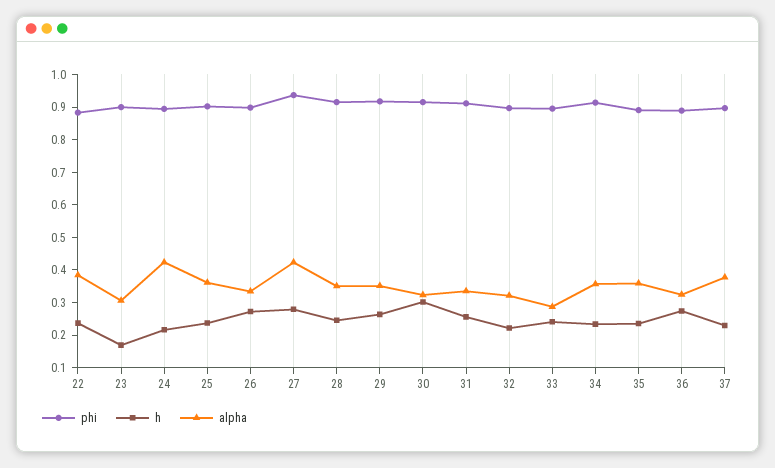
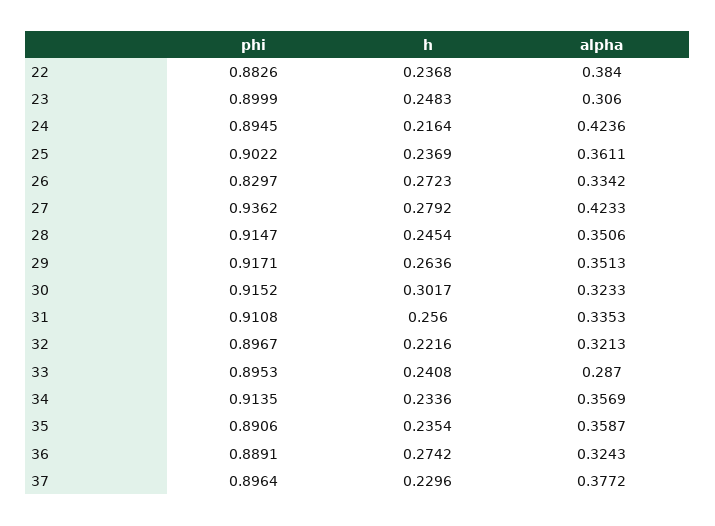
  {
    "phi": {
      "22": 0.8826,
      "23": 0.8999,
      "24": 0.8945,
      "25": 0.9022,
-     "26": 0.9,
+     "26": 0.8297,
      "27": 0.9362,
      "28": 0.9147,
      "29": 0.9171,
      "30": 0.9152,
      "31": 0.9108,
      "32": 0.8967,
      "33": 0.8953,
      "34": 0.9135,
      "35": 0.8906,
      "36": 0.8891,
      "37": 0.8964
    },
    "h": {
      "22": 0.2368,
-     "23": 0.175,
+     "23": 0.2483,
      "24": 0.2164,
      "25": 0.2369,
      "26": 0.2723,
      "27": 0.2792,
      "28": 0.2454,
      "29": 0.2636,
      "30": 0.3017,
      "31": 0.256,
      "32": 0.2216,
      "33": 0.2408,
      "34": 0.2336,
      "35": 0.2354,
      "36": 0.2742,
      "37": 0.2296
    },
    "alpha": {
      "22": 0.384,
      "23": 0.306,
      "24": 0.4236,
      "25": 0.3611,
      "26": 0.3342,
      "27": 0.4233,
      "28": 0.3506,
      "29": 0.3513,
      "30": 0.3233,
      "31": 0.3353,
      "32": 0.3213,
      "33": 0.287,
      "34": 0.3569,
      "35": 0.3587,
      "36": 0.3243,
      "37": 0.3772
    }
  }

